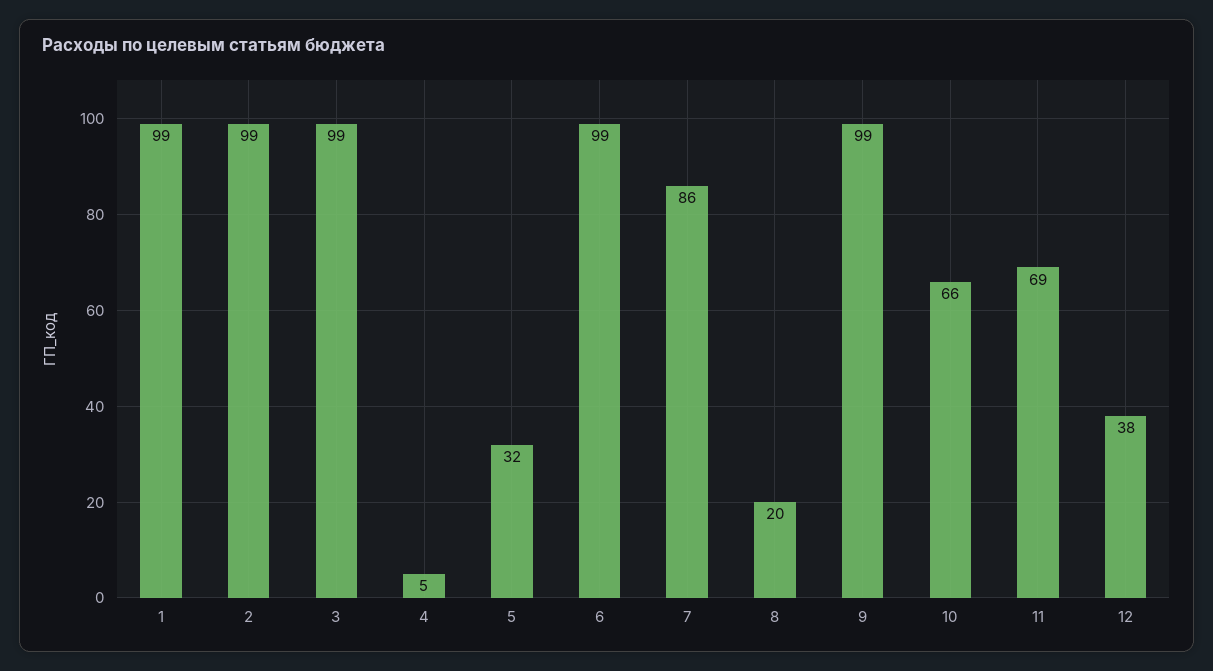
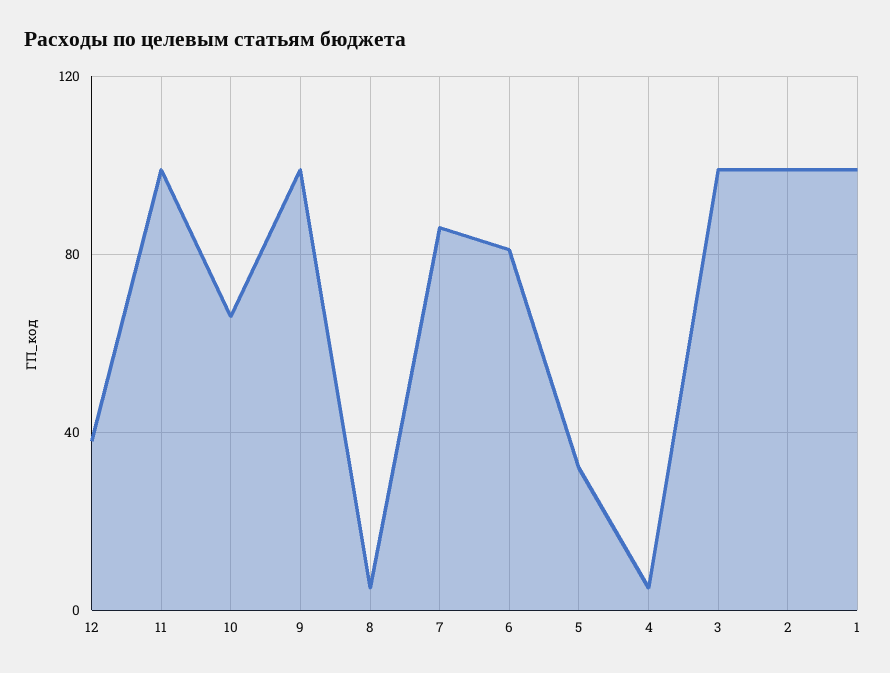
  {
    "1": 99,
    "2": 99,
    "3": 99,
    "4": 5,
    "5": 32,
-   "6": 99,
+   "6": 80,
    "7": 86,
-   "8": 20,
+   "8": 5,
    "9": 99,
    "10": 66,
-   "11": 69,
+   "11": 100,
    "12": 38
  }

